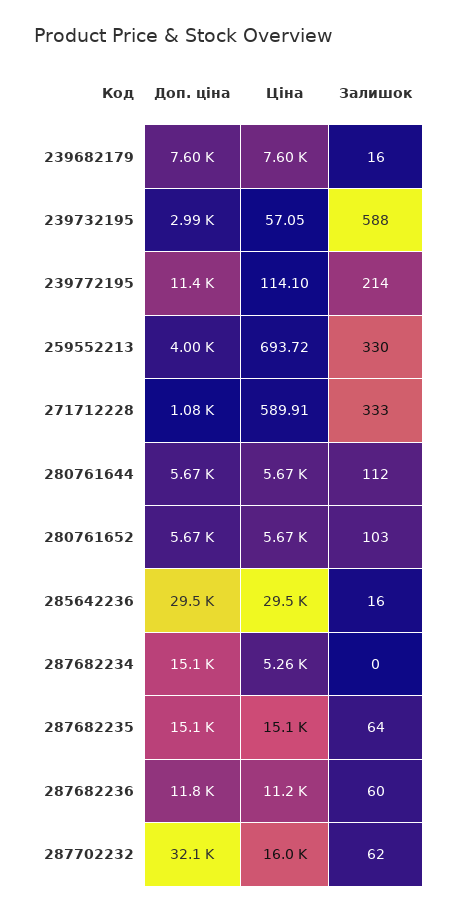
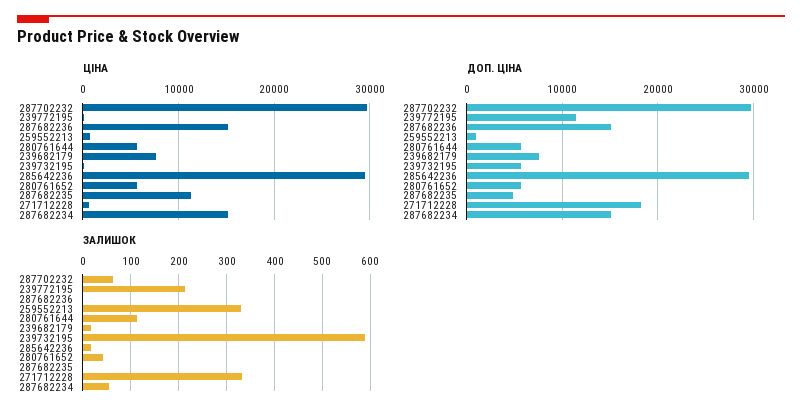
  {
    "Доп. ціна": {
      "239682179": 7600,
-     "239732195": 2990,
+     "239732195": 6000,
      "239772195": 11400,
-     "259552213": 4000,
+     "259552213": 1000,
-     "271712228": 1080,
+     "271712228": 18000,
      "280761644": 5670,
      "280761652": 5670,
      "285642236": 29500,
      "287682234": 15100,
-     "287682235": 15100,
+     "287682235": 5000,
-     "287682236": 11800,
+     "287682236": 15000,
-     "287702232": 32100
+     "287702232": 30000
    },
    "Ціна": {
      "239682179": 7600,
      "239732195": 57.05,
      "239772195": 114.1,
      "259552213": 693.72,
      "271712228": 589.91,
      "280761644": 5670,
      "280761652": 5670,
      "285642236": 29500,
-     "287682234": 5260,
+     "287682234": 15000,
-     "287682235": 15100,
+     "287682235": 11000,
-     "287682236": 11200,
+     "287682236": 15000,
-     "287702232": 16000
+     "287702232": 30000
    },
    "Залишок": {
      "239682179": 16,
      "239732195": 588,
      "239772195": 214,
      "259552213": 330,
      "271712228": 333,
      "280761644": 112,
-     "280761652": 103,
+     "280761652": 40,
      "285642236": 16,
-     "287682234": 0,
+     "287682234": 60,
-     "287682235": 64,
+     "287682235": 0,
-     "287682236": 60,
+     "287682236": 0,
      "287702232": 62
    }
  }

